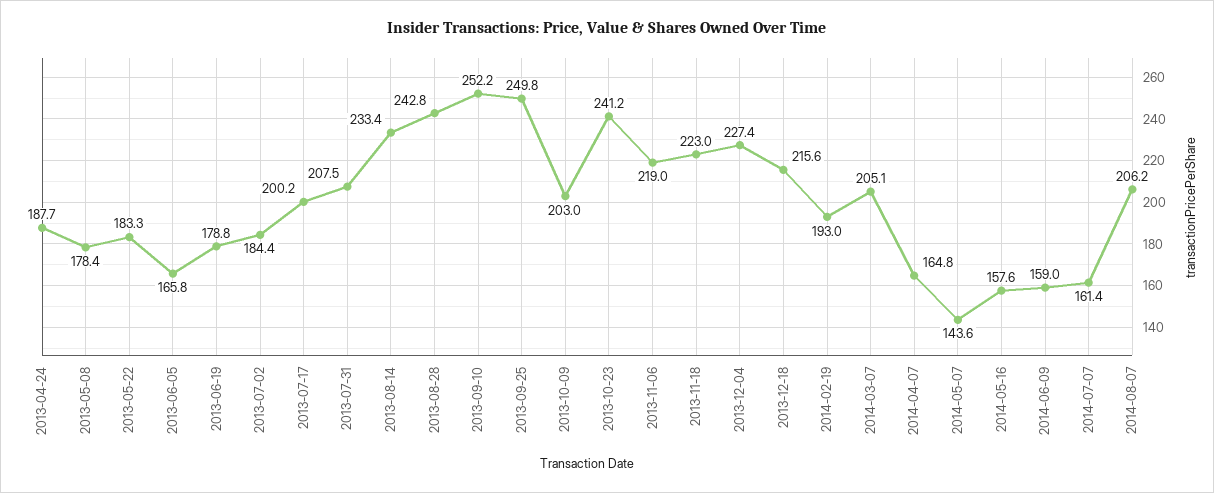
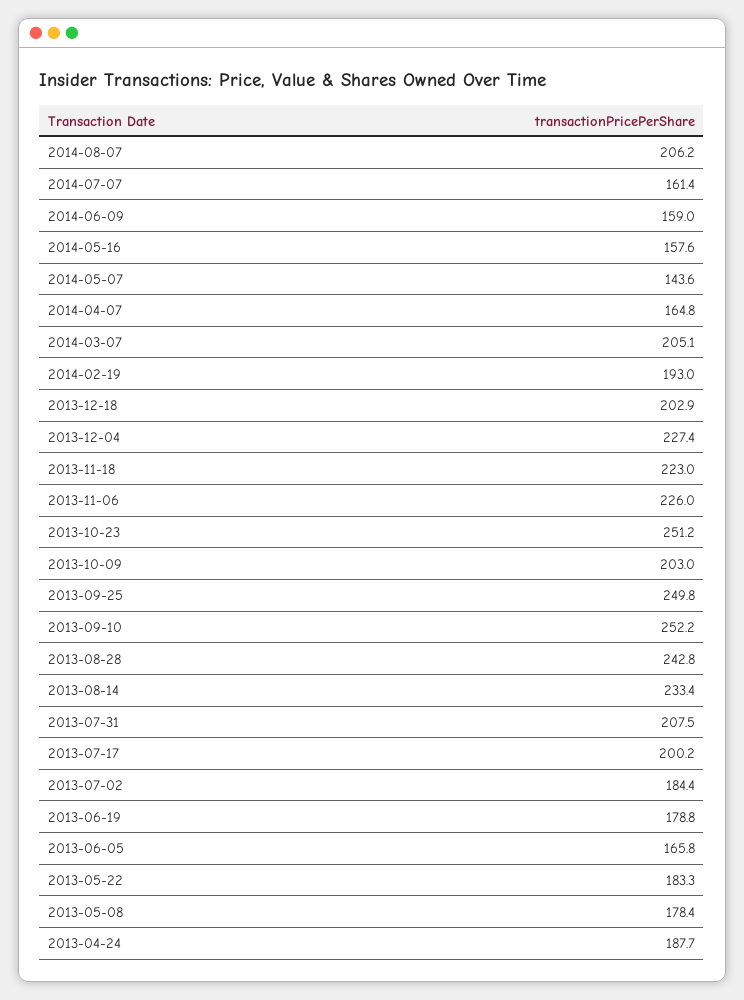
  {
    "2013-04-24": 187.7,
    "2013-05-08": 178.4,
    "2013-05-22": 183.3,
    "2013-06-05": 165.8,
    "2013-06-19": 178.8,
    "2013-07-02": 184.4,
    "2013-07-17": 200.2,
    "2013-07-31": 207.5,
    "2013-08-14": 233.4,
    "2013-08-28": 242.8,
    "2013-09-10": 252.2,
    "2013-09-25": 249.8,
    "2013-10-09": 203,
-   "2013-10-23": 241.2,
+   "2013-10-23": 251.2,
-   "2013-11-06": 219,
+   "2013-11-06": 226,
    "2013-11-18": 223,
    "2013-12-04": 227.4,
-   "2013-12-18": 215.6,
+   "2013-12-18": 202.9,
    "2014-02-19": 193,
    "2014-03-07": 205.1,
    "2014-04-07": 164.8,
    "2014-05-07": 143.6,
    "2014-05-16": 157.6,
    "2014-06-09": 159,
    "2014-07-07": 161.4,
    "2014-08-07": 206.2
  }

